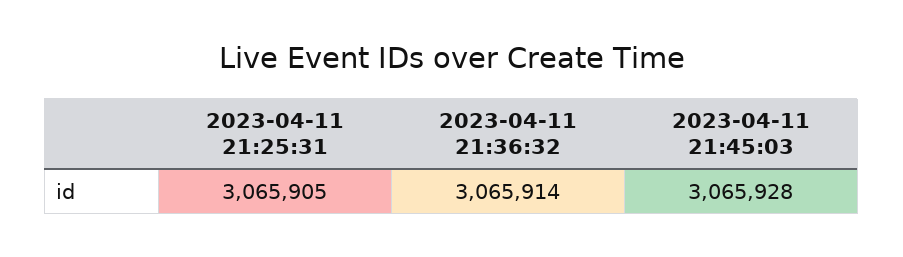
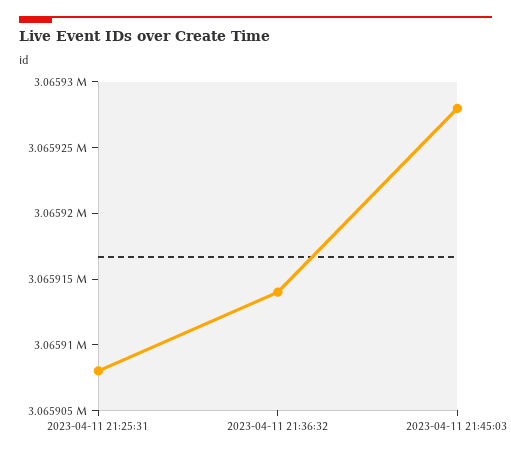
  {
-   "2023-04-11 21:25:31": 3065905,
+   "2023-04-11 21:25:31": 3065908,
    "2023-04-11 21:36:32": 3065914,
    "2023-04-11 21:45:03": 3065928
  }

